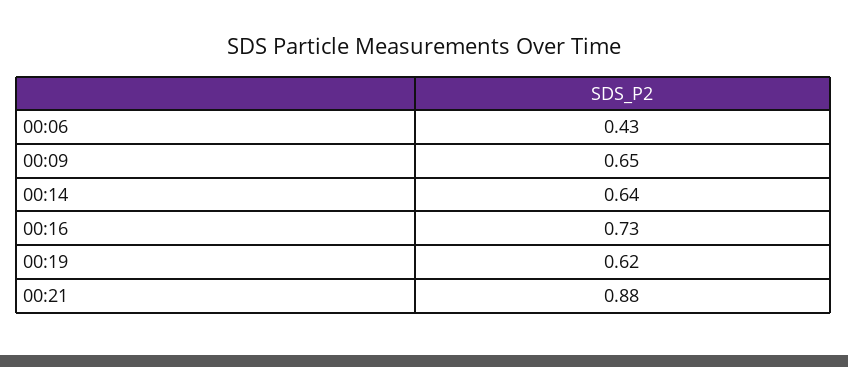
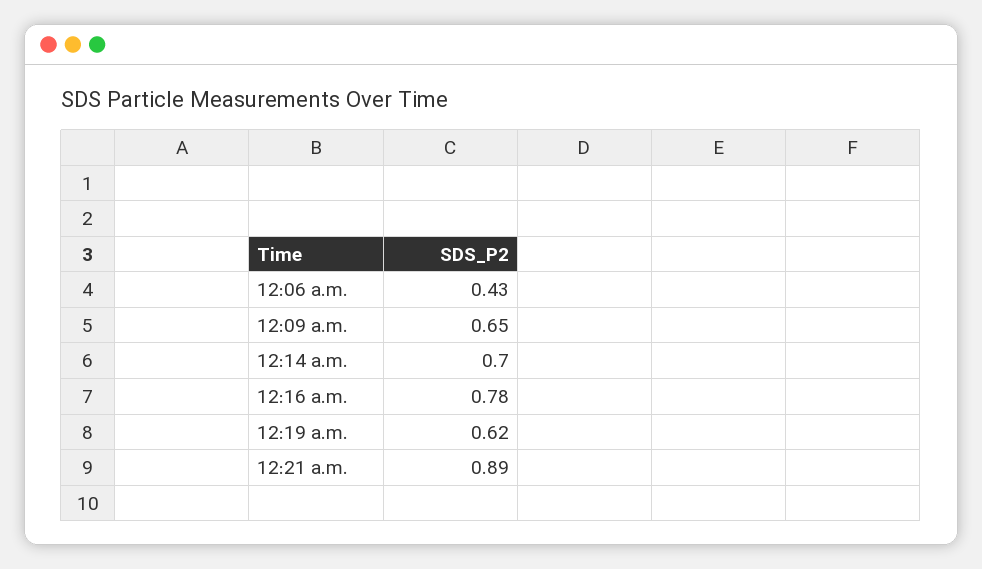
  {
    "00:06": 0.43,
    "00:09": 0.65,
-   "00:14": 0.64,
+   "00:14": 0.7,
-   "00:16": 0.73,
+   "00:16": 0.78,
    "00:19": 0.62,
-   "00:21": 0.88
+   "00:21": 0.89
  }

